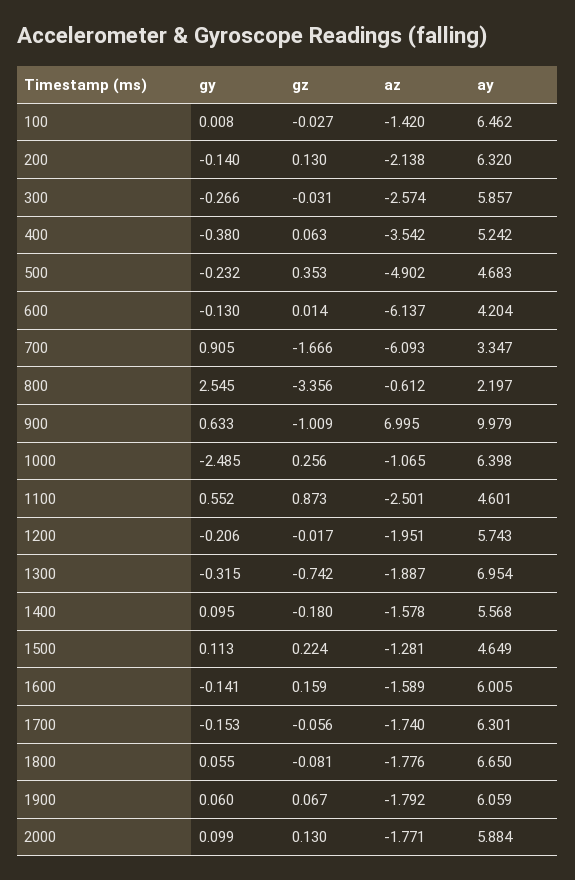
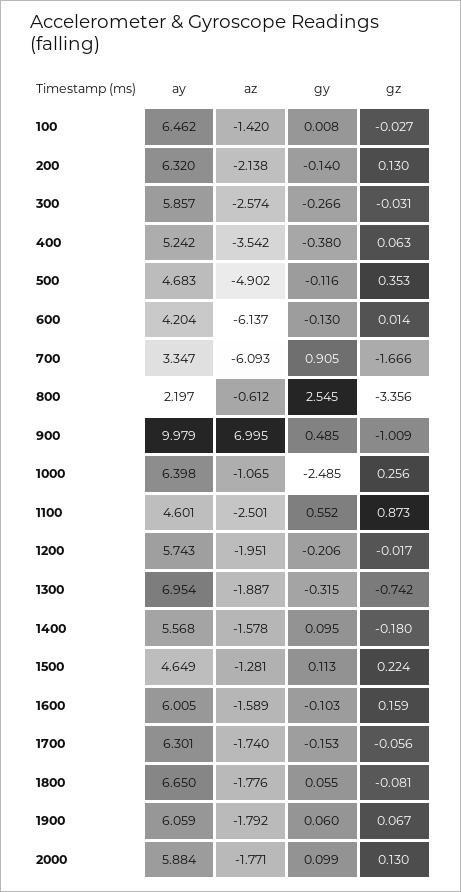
  {
    "gy": {
      "100": 0.008,
      "200": -0.14,
      "300": -0.266,
      "400": -0.38,
-     "500": -0.232,
+     "500": -0.116,
      "600": -0.13,
      "700": 0.905,
      "800": 2.545,
-     "900": 0.633,
+     "900": 0.485,
      "1000": -2.485,
      "1100": 0.552,
      "1200": -0.206,
      "1300": -0.315,
      "1400": 0.095,
      "1500": 0.113,
-     "1600": -0.141,
+     "1600": -0.103,
      "1700": -0.153,
      "1800": 0.055,
      "1900": 0.06,
      "2000": 0.099
    },
    "gz": {
      "100": -0.027,
      "200": 0.13,
      "300": -0.031,
      "400": 0.063,
      "500": 0.353,
      "600": 0.014,
      "700": -1.666,
      "800": -3.356,
      "900": -1.009,
      "1000": 0.256,
      "1100": 0.873,
      "1200": -0.017,
      "1300": -0.742,
      "1400": -0.18,
      "1500": 0.224,
      "1600": 0.159,
      "1700": -0.056,
      "1800": -0.081,
      "1900": 0.067,
      "2000": 0.13
    },
    "az": {
      "100": -1.42,
      "200": -2.138,
      "300": -2.574,
      "400": -3.542,
      "500": -4.902,
      "600": -6.137,
      "700": -6.093,
      "800": -0.612,
      "900": 6.995,
      "1000": -1.065,
      "1100": -2.501,
      "1200": -1.951,
      "1300": -1.887,
      "1400": -1.578,
      "1500": -1.281,
      "1600": -1.589,
      "1700": -1.74,
      "1800": -1.776,
      "1900": -1.792,
      "2000": -1.771
    },
    "ay": {
      "100": 6.462,
      "200": 6.32,
      "300": 5.857,
      "400": 5.242,
      "500": 4.683,
      "600": 4.204,
      "700": 3.347,
      "800": 2.197,
      "900": 9.979,
      "1000": 6.398,
      "1100": 4.601,
      "1200": 5.743,
      "1300": 6.954,
      "1400": 5.568,
      "1500": 4.649,
      "1600": 6.005,
      "1700": 6.301,
      "1800": 6.65,
      "1900": 6.059,
      "2000": 5.884
    }
  }

